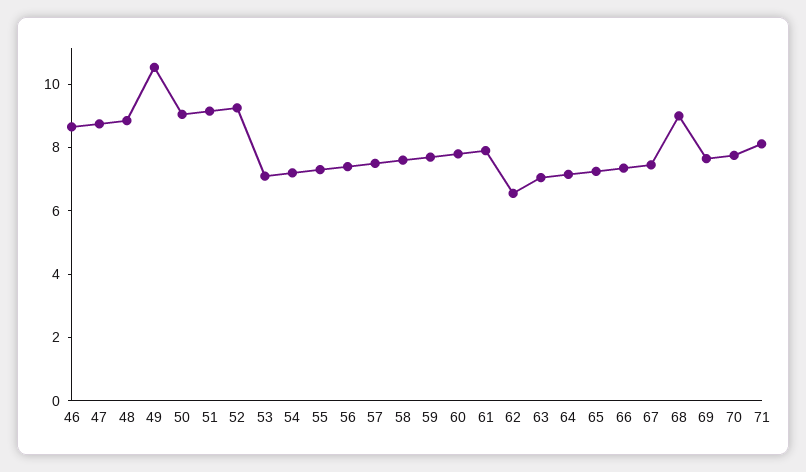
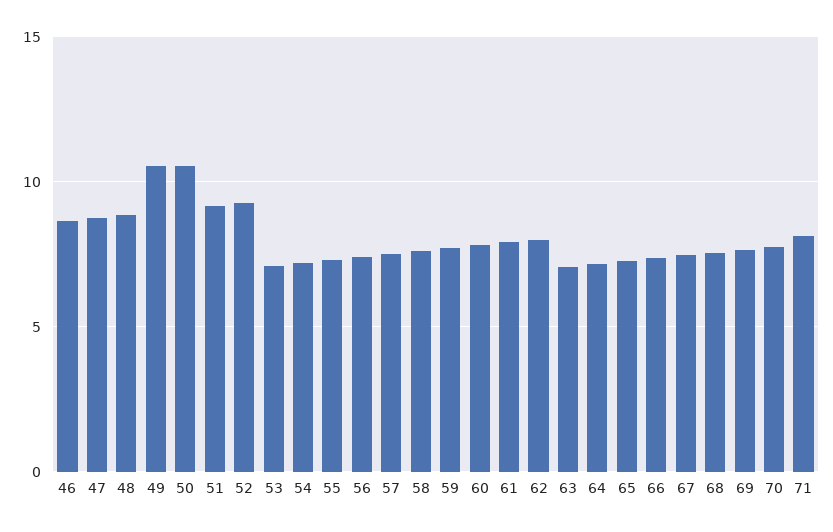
  {
    "46": 8.5,
    "47": 9,
    "48": 9,
    "49": 10.5,
-   "50": 9,
+   "50": 10.5,
    "51": 9,
    "52": 9.5,
    "53": 7,
    "54": 7,
    "55": 7.5,
    "56": 7.5,
    "57": 7.5,
    "58": 7.5,
    "59": 7.5,
    "60": 8,
    "61": 8,
-   "62": 6.5,
+   "62": 8,
    "63": 7,
    "64": 7,
    "65": 7.5,
    "66": 7.5,
    "67": 7.5,
-   "68": 9,
+   "68": 7.5,
    "69": 7.5,
    "70": 8,
    "71": 8
  }

